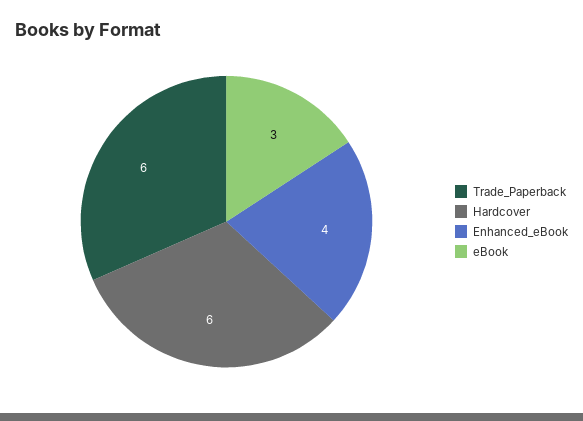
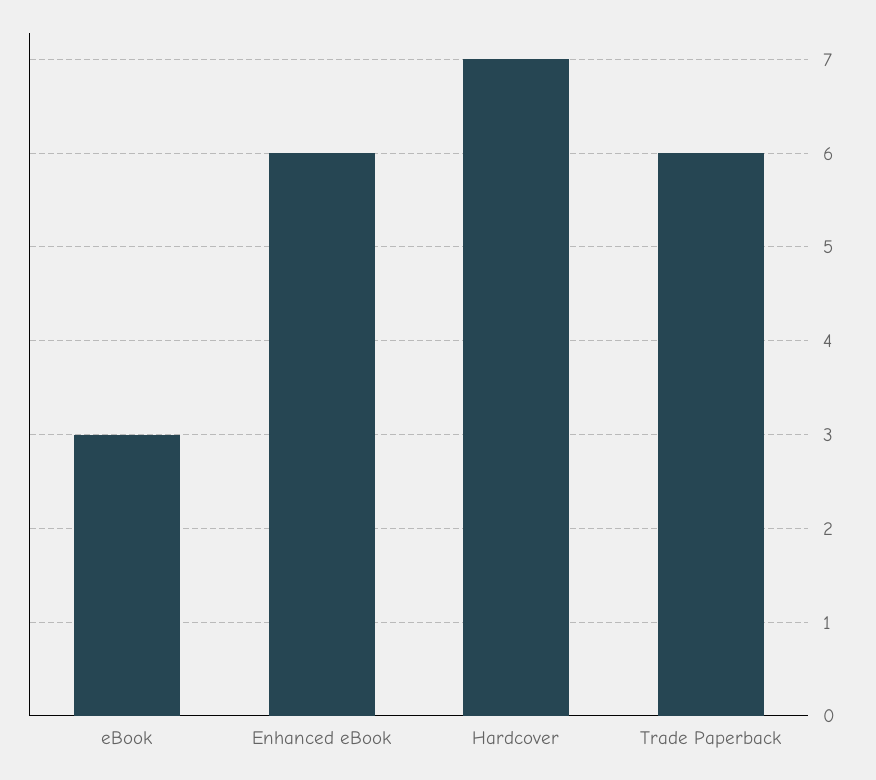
  {
    "Trade_Paperback": 6,
-   "Hardcover": 6,
+   "Hardcover": 7,
-   "Enhanced_eBook": 4,
+   "Enhanced_eBook": 6,
    "eBook": 3
  }

